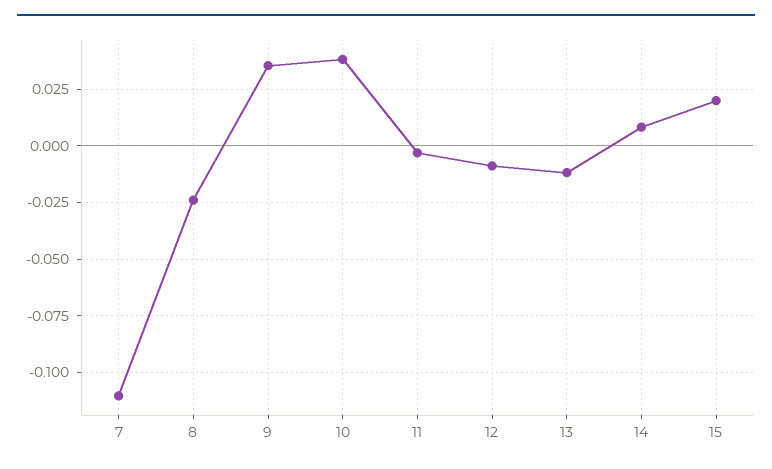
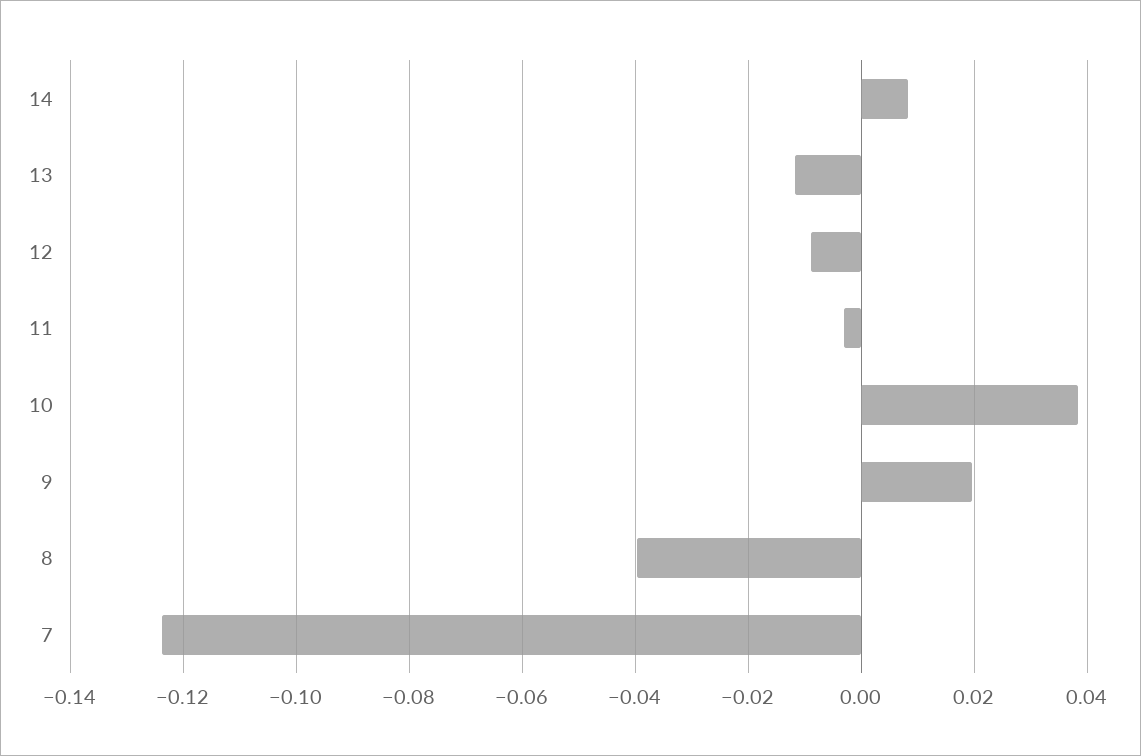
  {
-   "7": -0.11,
+   "7": -0.124,
-   "8": -0.025,
+   "8": -0.04,
-   "9": 0.035,
+   "9": 0.02,
    "10": 0.038,
    "11": -0.004,
    "12": -0.008,
    "13": -0.012,
-   "14": 0.008,
+   "14": 0.008
-   "15": 0.02
  }

